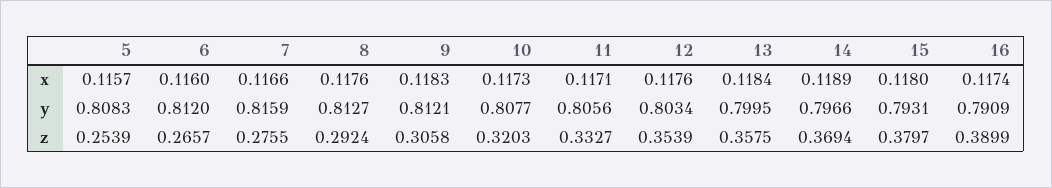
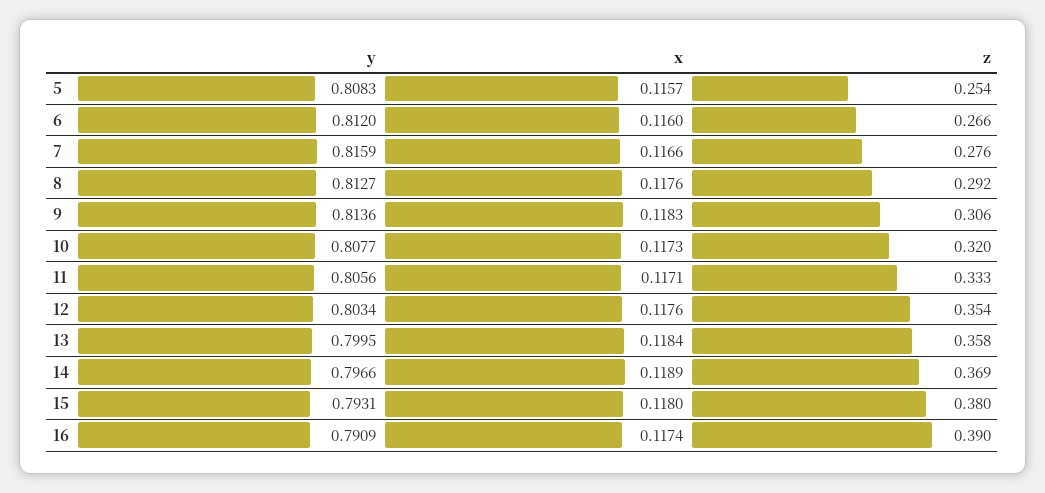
  {
    "5": {
      "x": 0.1157,
      "y": 0.8083,
      "z": 0.2539
    },
    "6": {
      "x": 0.116,
      "y": 0.812,
      "z": 0.2657
    },
    "7": {
      "x": 0.1166,
      "y": 0.8159,
      "z": 0.2755
    },
    "8": {
      "x": 0.1176,
      "y": 0.8127,
      "z": 0.2924
    },
    "9": {
      "x": 0.1183,
-     "y": 0.8121,
+     "y": 0.8136,
      "z": 0.3058
    },
    "10": {
      "x": 0.1173,
      "y": 0.8077,
      "z": 0.3203
    },
    "11": {
      "x": 0.1171,
      "y": 0.8056,
      "z": 0.3327
    },
    "12": {
      "x": 0.1176,
      "y": 0.8034,
      "z": 0.3539
    },
    "13": {
      "x": 0.1184,
      "y": 0.7995,
      "z": 0.3575
    },
    "14": {
      "x": 0.1189,
      "y": 0.7966,
      "z": 0.3694
    },
    "15": {
      "x": 0.118,
      "y": 0.7931,
      "z": 0.3797
    },
    "16": {
      "x": 0.1174,
      "y": 0.7909,
      "z": 0.3899
    }
  }

